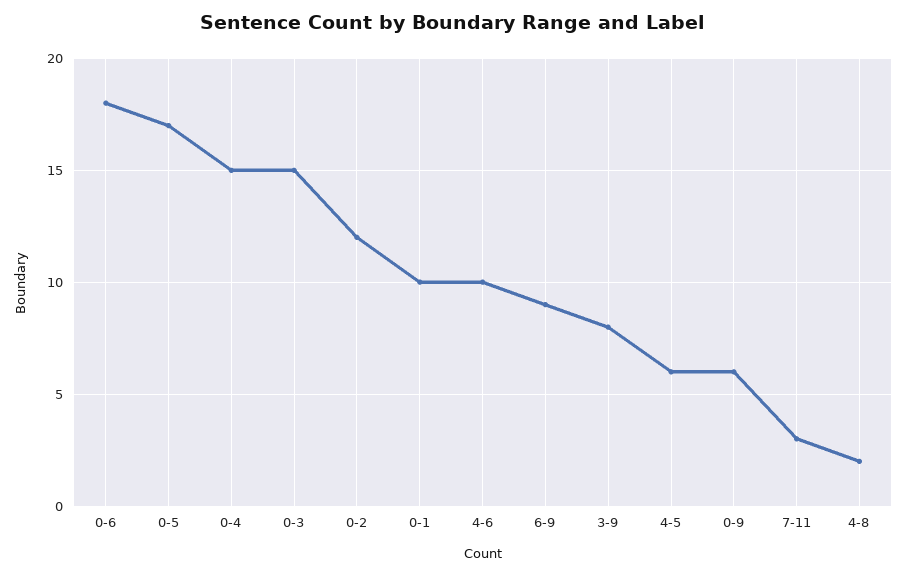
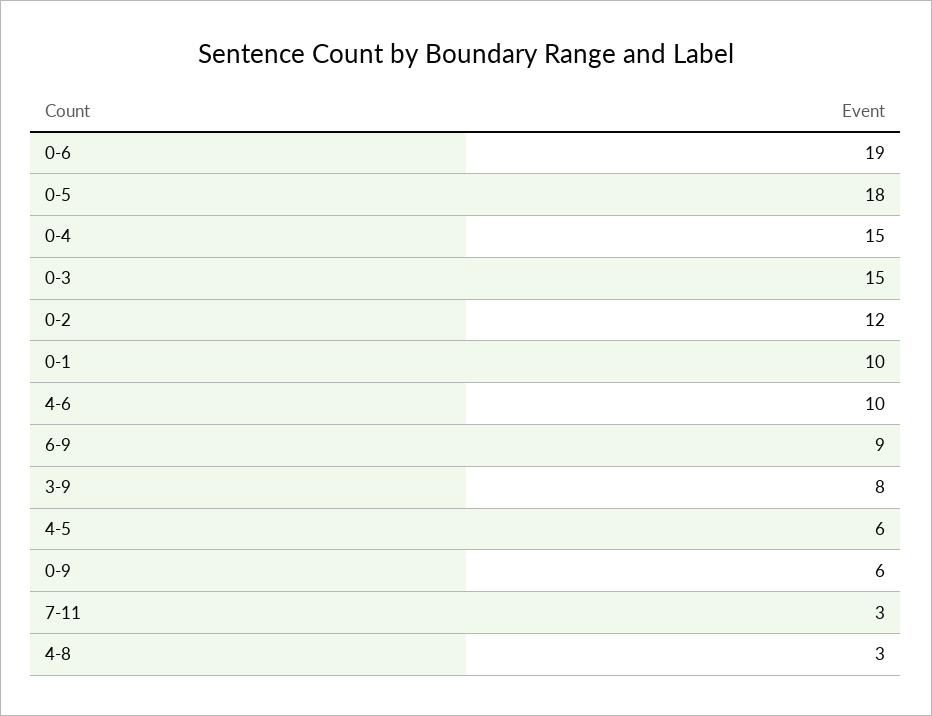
  {
-   "0-6": 18,
+   "0-6": 19,
-   "0-5": 17,
+   "0-5": 18,
    "0-4": 15,
    "0-3": 15,
    "0-2": 12,
    "0-1": 10,
    "4-6": 10,
    "6-9": 9,
    "3-9": 8,
    "4-5": 6,
    "0-9": 6,
    "7-11": 3,
-   "4-8": 2
+   "4-8": 3
  }

